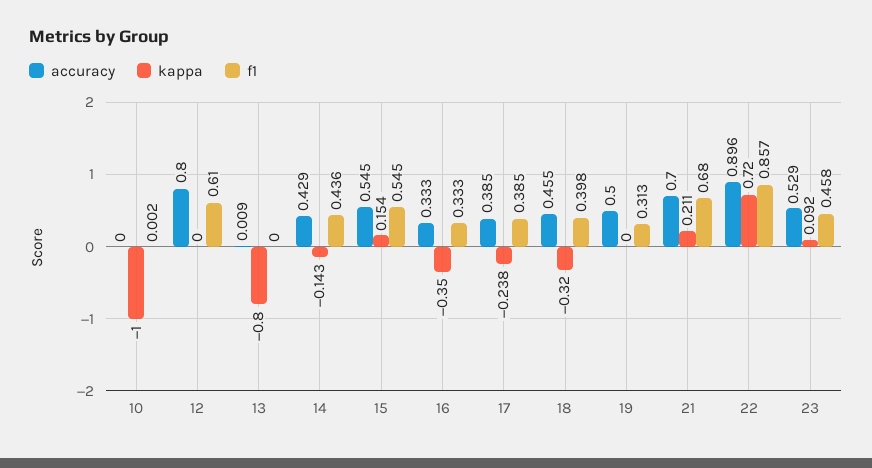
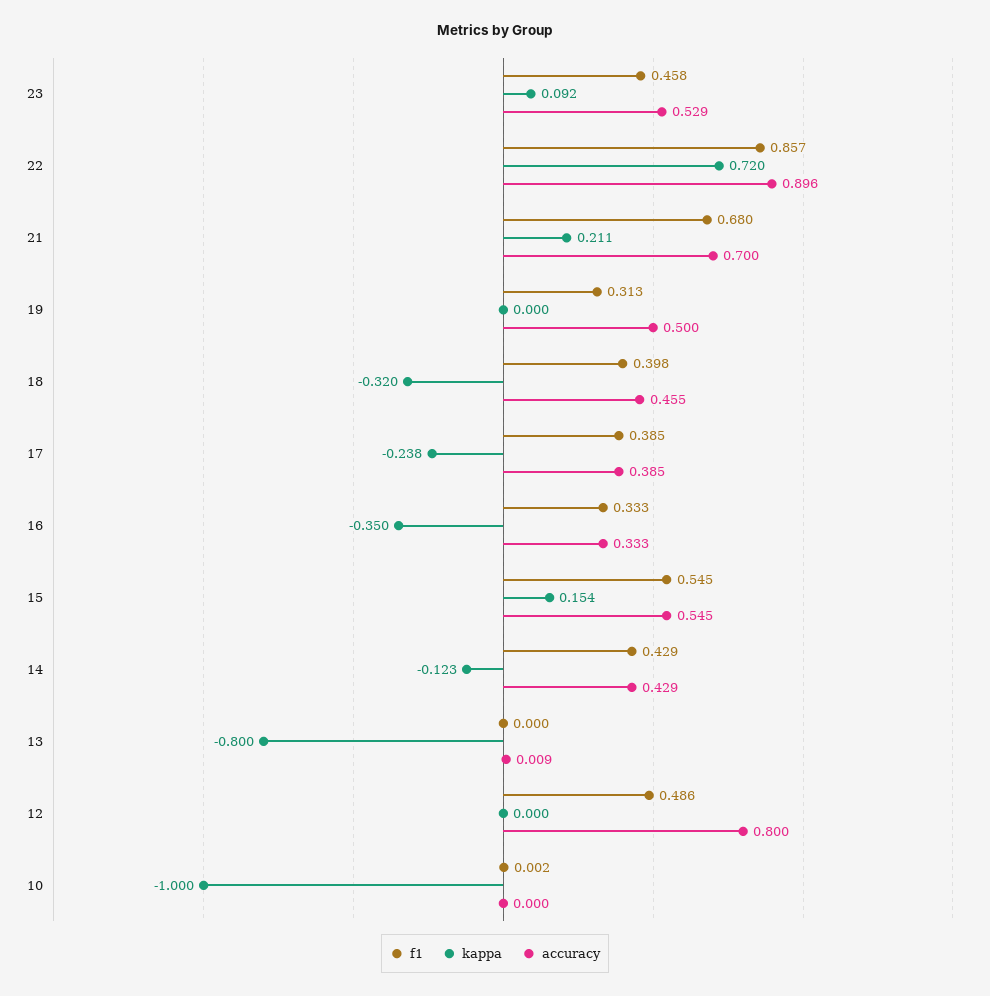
  {
    "accuracy": {
      "10": 0,
      "12": 0.8,
      "13": 0.009,
      "14": 0.429,
      "15": 0.545,
      "16": 0.333,
      "17": 0.385,
      "18": 0.455,
      "19": 0.5,
      "21": 0.7,
      "22": 0.896,
      "23": 0.529
    },
    "kappa": {
      "10": -1,
      "12": 0,
      "13": -0.8,
-     "14": -0.143,
+     "14": -0.123,
      "15": 0.154,
      "16": -0.35,
      "17": -0.238,
      "18": -0.32,
      "19": 0,
      "21": 0.211,
      "22": 0.72,
      "23": 0.092
    },
    "f1": {
      "10": 0.002,
-     "12": 0.61,
+     "12": 0.486,
      "13": 0,
-     "14": 0.436,
+     "14": 0.429,
      "15": 0.545,
      "16": 0.333,
      "17": 0.385,
      "18": 0.398,
      "19": 0.313,
      "21": 0.68,
      "22": 0.857,
      "23": 0.458
    }
  }

